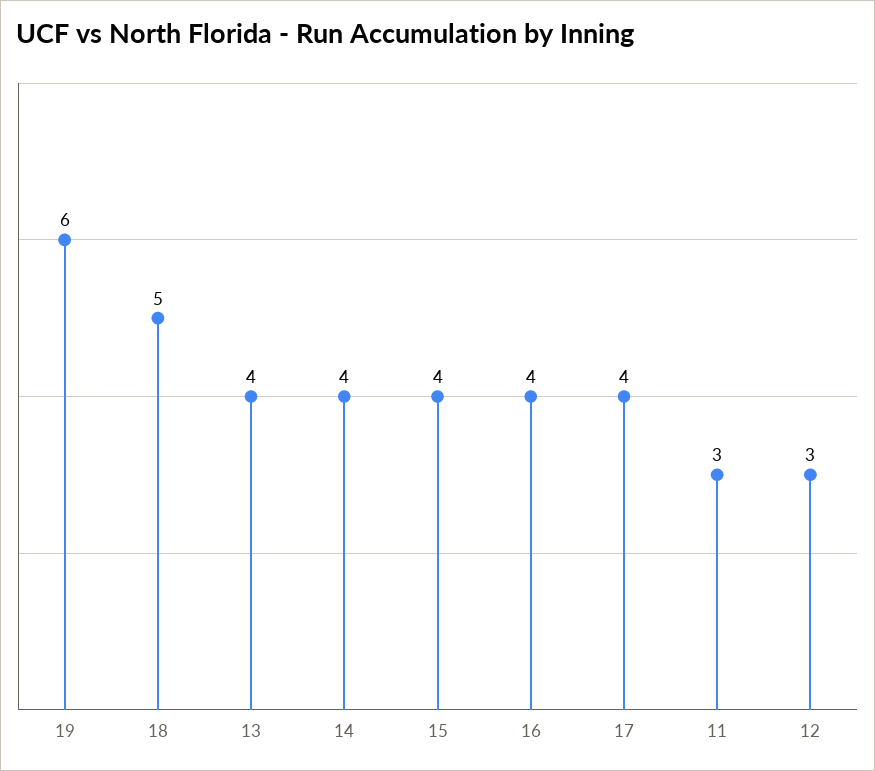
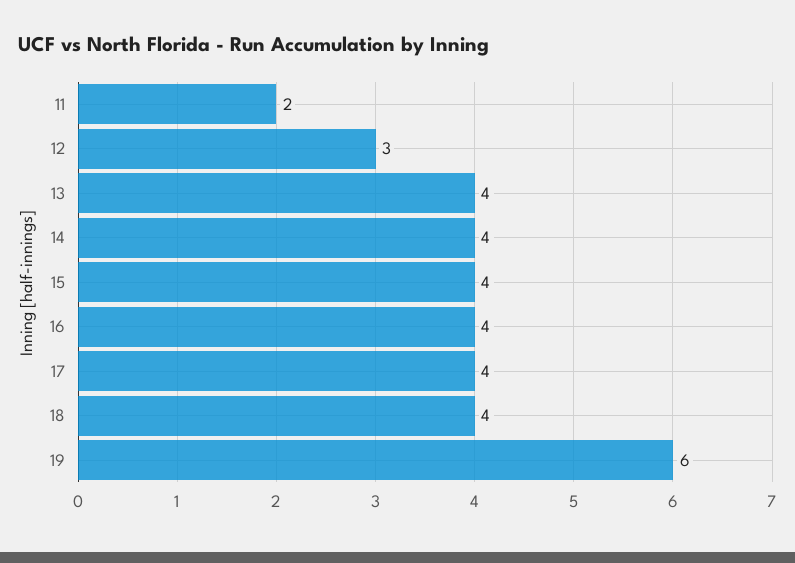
  {
    "19": 6,
-   "18": 5,
+   "18": 4,
    "13": 4,
    "14": 4,
    "15": 4,
    "16": 4,
    "17": 4,
-   "11": 3,
+   "11": 2,
    "12": 3
  }

